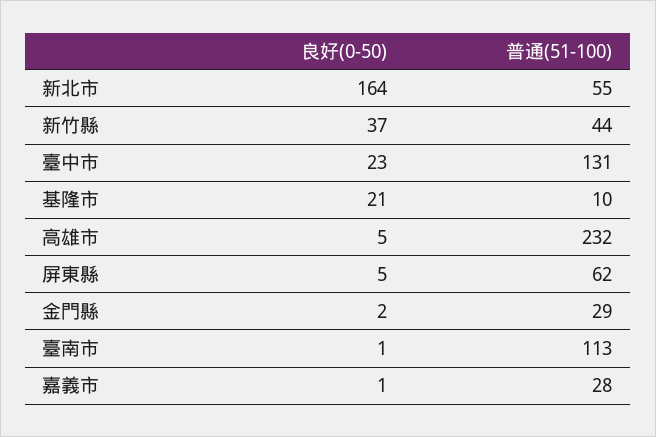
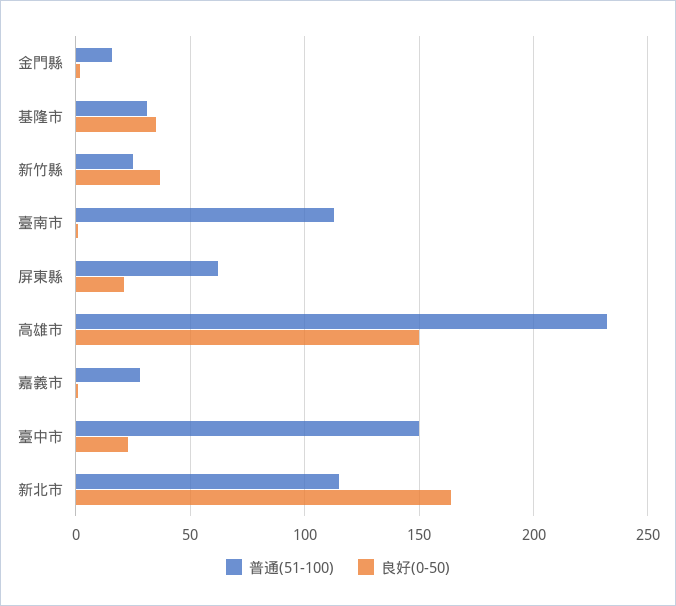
  {
    "良好(0-50)": {
      "新北市": 164,
      "新竹縣": 37,
      "臺中市": 23,
-     "基隆市": 21,
+     "基隆市": 35,
-     "高雄市": 5,
+     "高雄市": 150,
-     "屏東縣": 5,
+     "屏東縣": 20,
      "金門縣": 2,
      "臺南市": 1,
      "嘉義市": 1
    },
    "普通(51-100)": {
-     "新北市": 55,
+     "新北市": 115,
-     "新竹縣": 44,
+     "新竹縣": 25,
-     "臺中市": 131,
+     "臺中市": 150,
-     "基隆市": 10,
+     "基隆市": 30,
      "高雄市": 232,
      "屏東縣": 62,
-     "金門縣": 29,
+     "金門縣": 15,
      "臺南市": 113,
      "嘉義市": 28
    }
  }

